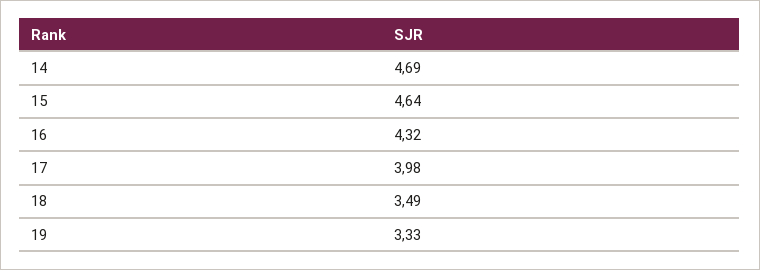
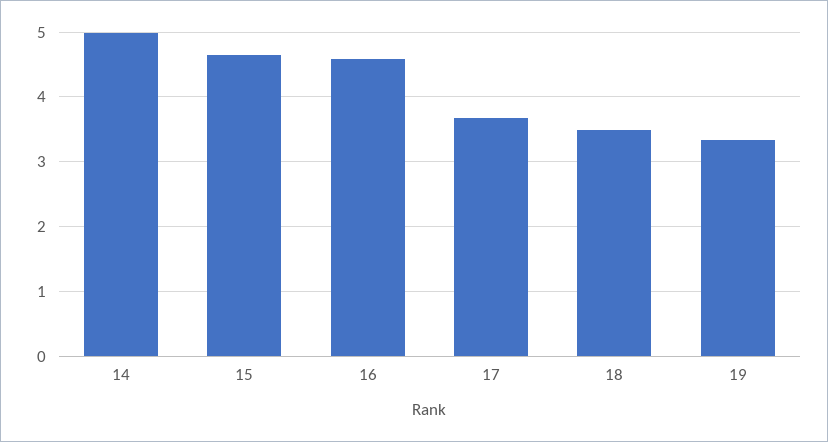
  {
-   "14": 4.69,
+   "14": 5,
    "15": 4.64,
-   "16": 4.32,
+   "16": 4.6,
-   "17": 3.98,
+   "17": 3.7,
    "18": 3.49,
    "19": 3.33
  }

